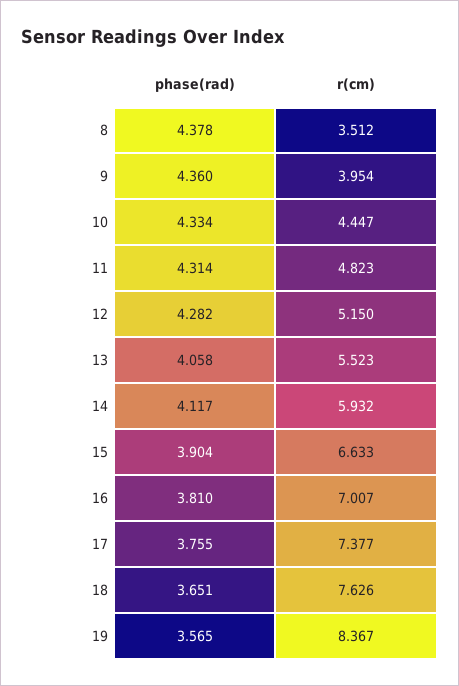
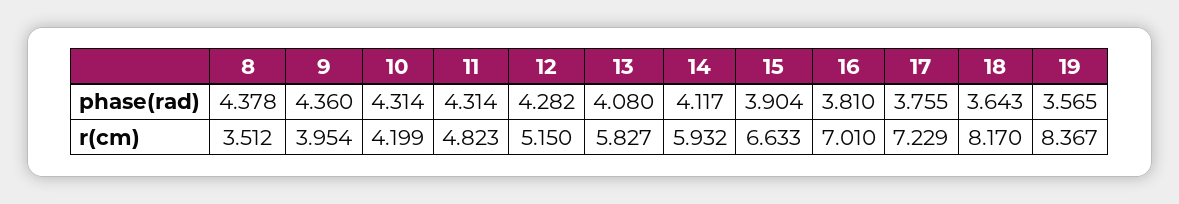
  {
    "phase(rad)": {
      "8": 4.378,
      "9": 4.36,
-     "10": 4.334,
+     "10": 4.314,
      "11": 4.314,
      "12": 4.282,
-     "13": 4.058,
+     "13": 4.08,
      "14": 4.117,
      "15": 3.904,
      "16": 3.81,
      "17": 3.755,
-     "18": 3.651,
+     "18": 3.643,
      "19": 3.565
    },
    "r(cm)": {
      "8": 3.512,
      "9": 3.954,
-     "10": 4.447,
+     "10": 4.199,
      "11": 4.823,
      "12": 5.15,
-     "13": 5.523,
+     "13": 5.827,
      "14": 5.932,
      "15": 6.633,
-     "16": 7.007,
+     "16": 7.01,
-     "17": 7.377,
+     "17": 7.229,
-     "18": 7.626,
+     "18": 8.17,
      "19": 8.367
    }
  }

